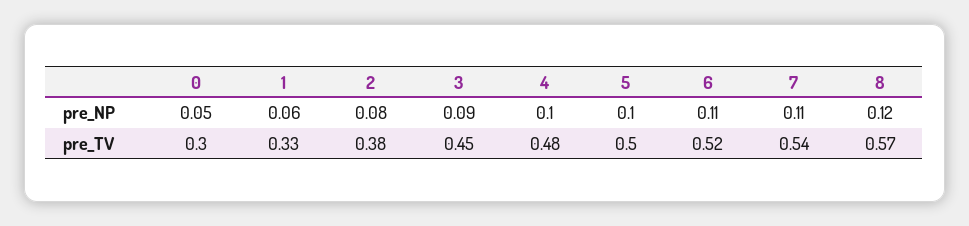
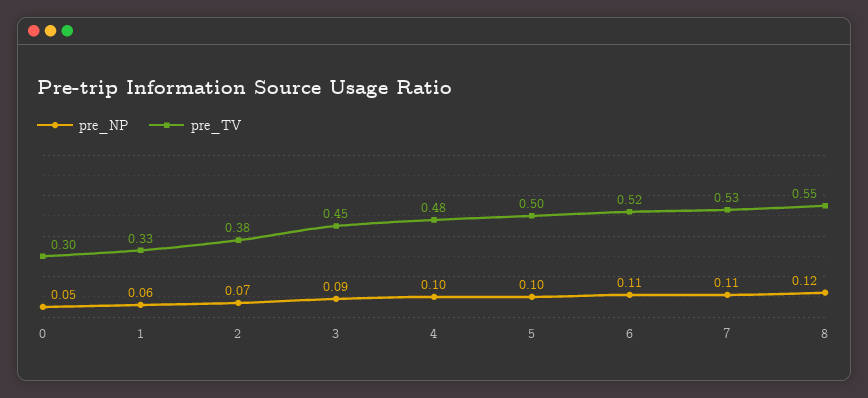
  {
    "pre_NP": {
      "0": 0.05,
      "1": 0.06,
-     "2": 0.08,
+     "2": 0.07,
      "3": 0.09,
      "4": 0.1,
      "5": 0.1,
      "6": 0.11,
      "7": 0.11,
      "8": 0.12
    },
    "pre_TV": {
      "0": 0.3,
      "1": 0.33,
      "2": 0.38,
      "3": 0.45,
      "4": 0.48,
      "5": 0.5,
      "6": 0.52,
-     "7": 0.54,
+     "7": 0.53,
-     "8": 0.57
+     "8": 0.55
    }
  }

